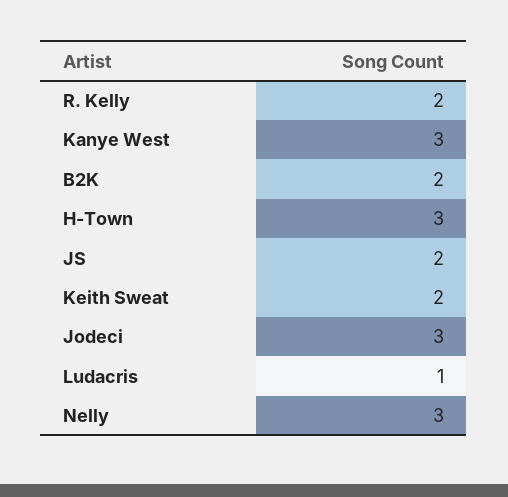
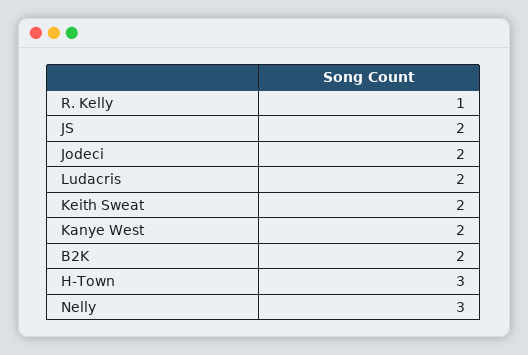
  {
-   "R. Kelly": 2,
+   "R. Kelly": 1,
-   "Kanye West": 3,
+   "Kanye West": 2,
    "B2K": 2,
    "H-Town": 3,
    "JS": 2,
    "Keith Sweat": 2,
-   "Jodeci": 3,
+   "Jodeci": 2,
-   "Ludacris": 1,
+   "Ludacris": 2,
    "Nelly": 3
  }

